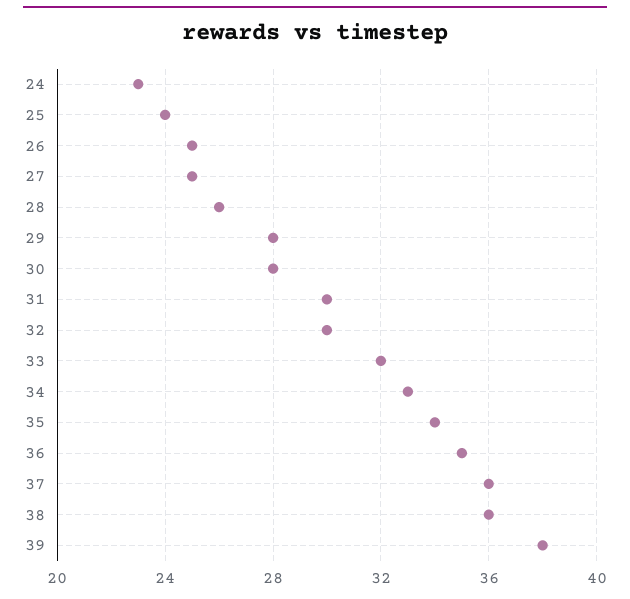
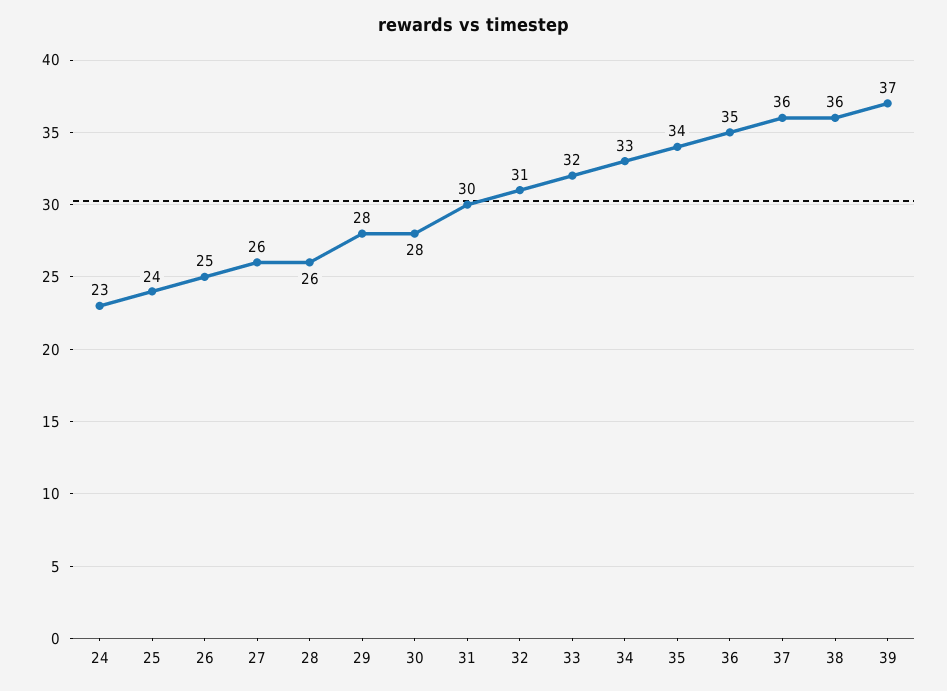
  {
    "24": 23,
    "25": 24,
    "26": 25,
-   "27": 25,
+   "27": 26,
    "28": 26,
    "29": 28,
    "30": 28,
    "31": 30,
-   "32": 30,
+   "32": 31,
    "33": 32,
    "34": 33,
    "35": 34,
    "36": 35,
    "37": 36,
    "38": 36,
-   "39": 38
+   "39": 37
  }

